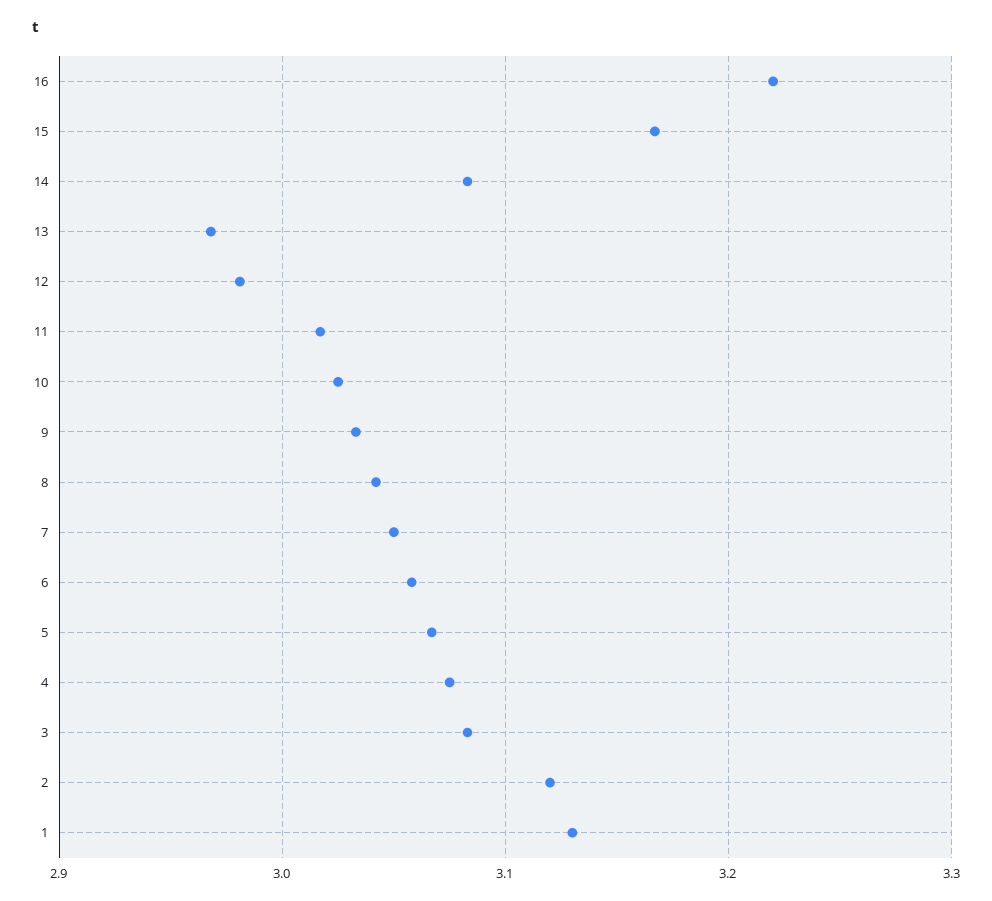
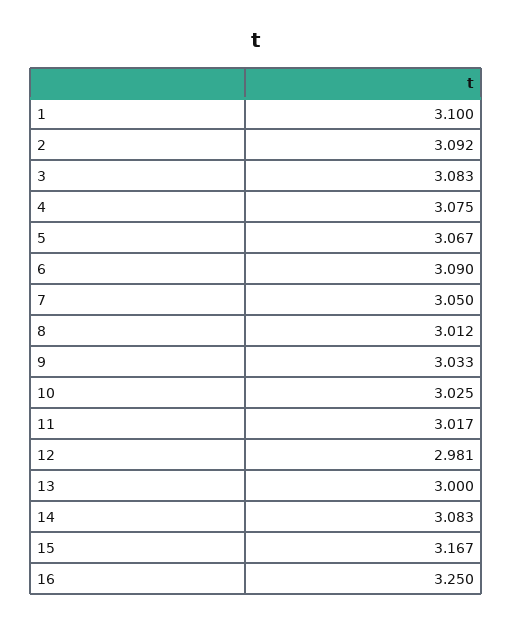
  {
-   "16": 3.22,
+   "16": 3.25,
    "15": 3.167,
    "14": 3.083,
-   "13": 2.97,
+   "13": 3,
    "12": 2.981,
    "11": 3.017,
    "10": 3.025,
    "9": 3.033,
-   "8": 3.04,
+   "8": 3.012,
    "7": 3.05,
-   "6": 3.06,
+   "6": 3.09,
    "5": 3.067,
    "4": 3.075,
    "3": 3.083,
-   "2": 3.12,
+   "2": 3.092,
-   "1": 3.13
+   "1": 3.1
  }

